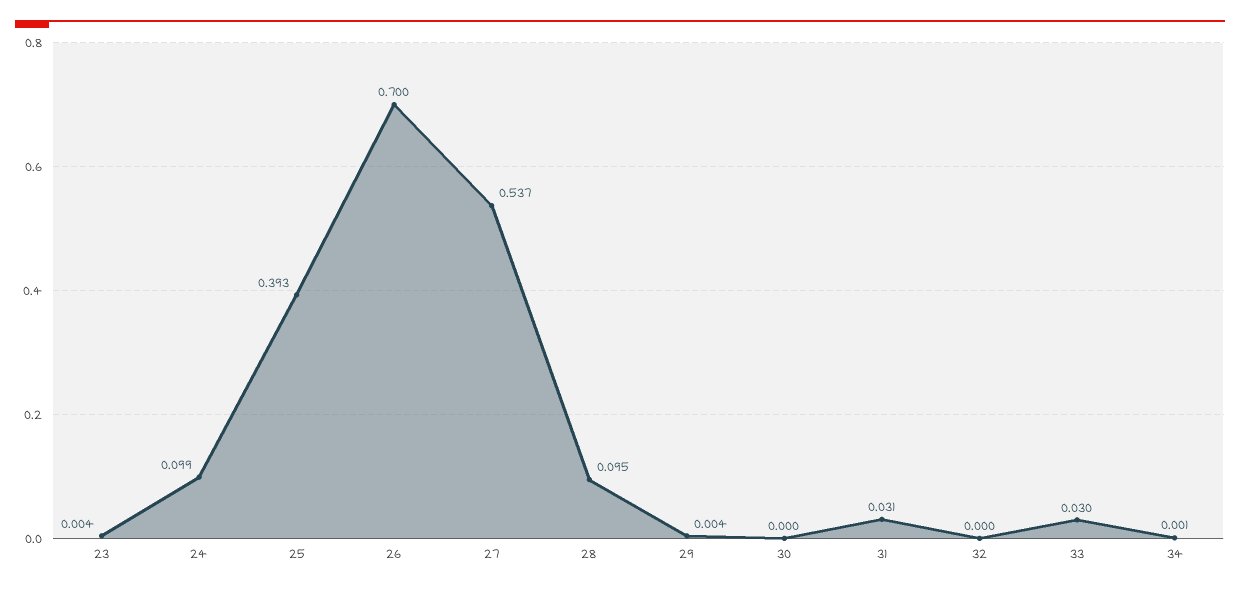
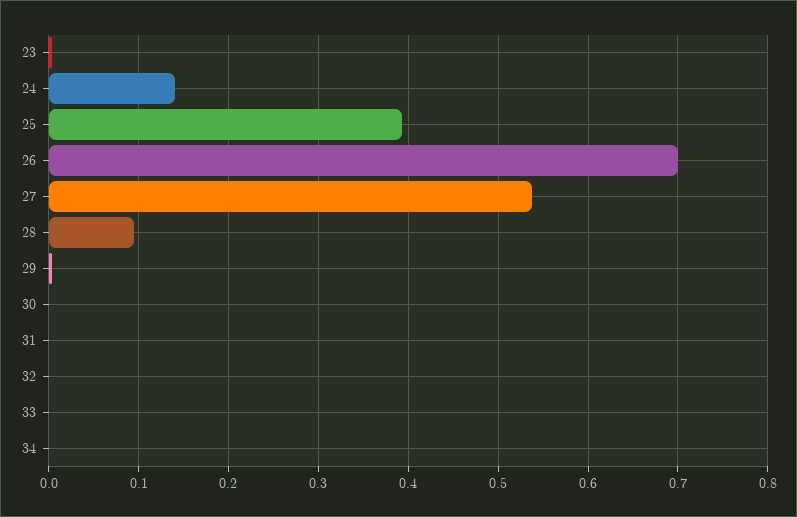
  {
    "23": 0.004,
-   "24": 0.099,
+   "24": 0.14,
    "25": 0.393,
    "26": 0.7,
    "27": 0.537,
    "28": 0.095,
    "29": 0.004,
    "30": 0,
-   "31": 0.031,
+   "31": 0,
    "32": 0,
-   "33": 0.03,
+   "33": 0,
    "34": 0.001
  }

